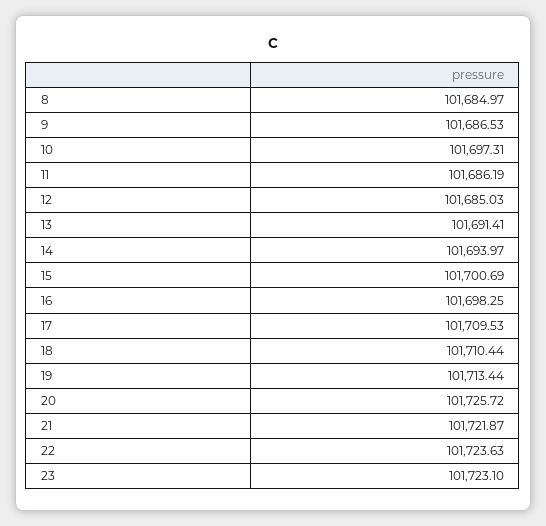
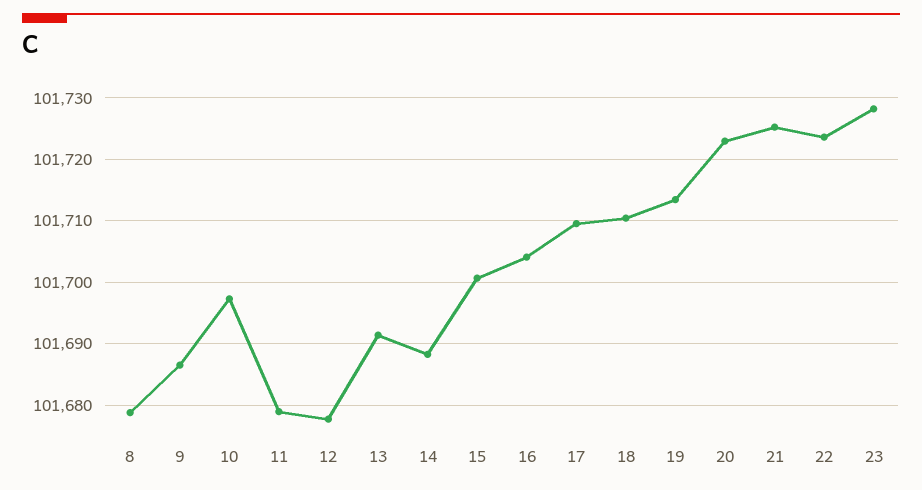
  {
-   "8": 101684.97,
+   "8": 101679,
    "9": 101686.53,
    "10": 101697.31,
-   "11": 101686.19,
+   "11": 101679,
-   "12": 101685.03,
+   "12": 101678,
    "13": 101691.41,
-   "14": 101693.97,
+   "14": 101688,
    "15": 101700.69,
-   "16": 101698.25,
+   "16": 101704,
    "17": 101709.53,
    "18": 101710.44,
    "19": 101713.44,
-   "20": 101725.72,
+   "20": 101723,
-   "21": 101721.87,
+   "21": 101725,
    "22": 101723.63,
-   "23": 101723.1
+   "23": 101728
  }

